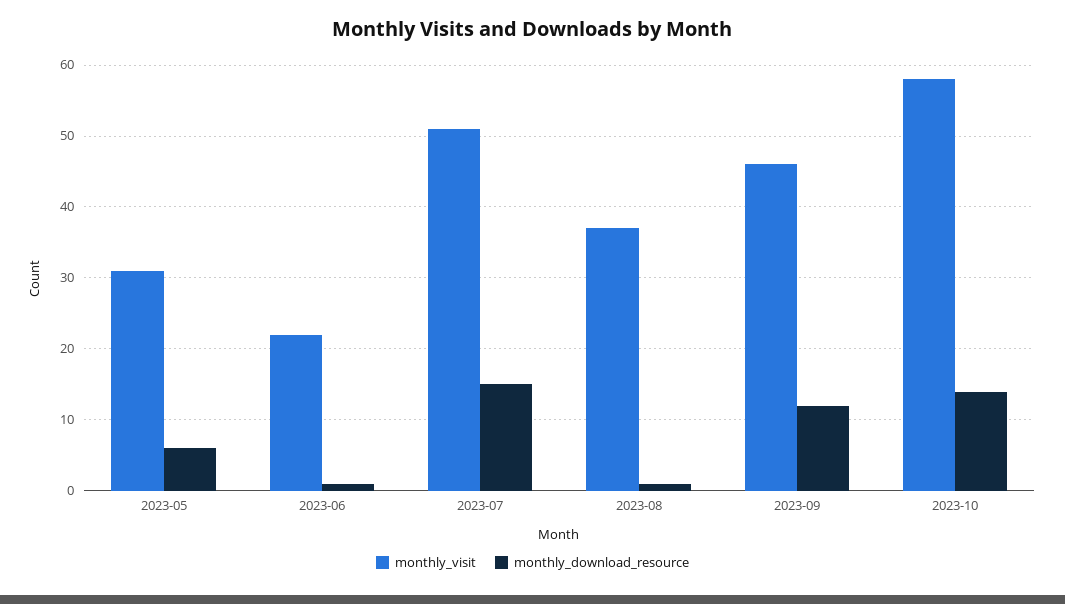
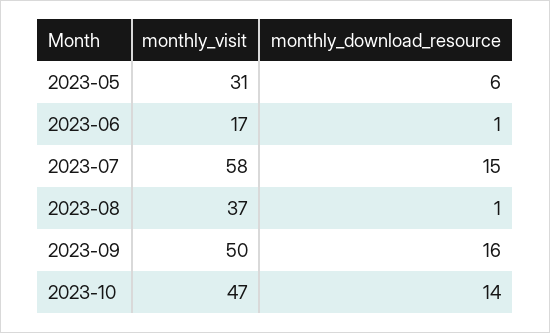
  {
    "monthly_visit": {
      "2023-05": 31,
-     "2023-06": 22,
+     "2023-06": 17,
-     "2023-07": 51,
+     "2023-07": 58,
      "2023-08": 37,
-     "2023-09": 46,
+     "2023-09": 50,
-     "2023-10": 58
+     "2023-10": 47
    },
    "monthly_download_resource": {
      "2023-05": 6,
      "2023-06": 1,
      "2023-07": 15,
      "2023-08": 1,
-     "2023-09": 12,
+     "2023-09": 16,
      "2023-10": 14
    }
  }

